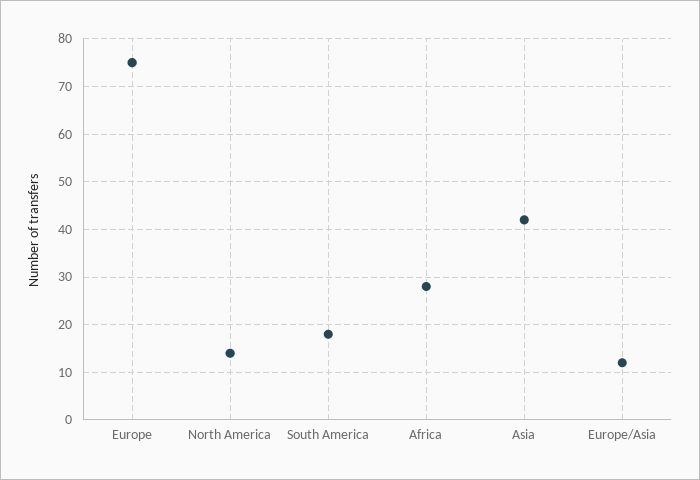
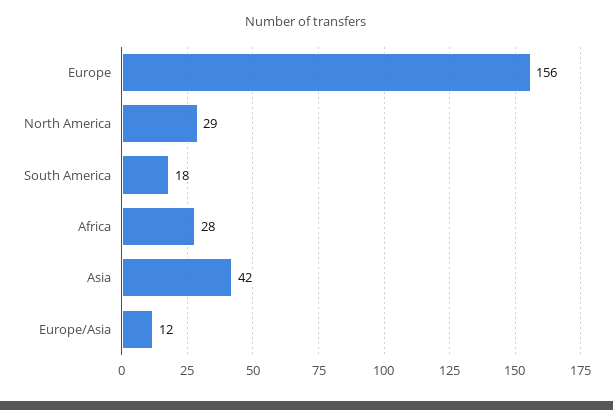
  {
-   "Europe": 75,
+   "Europe": 156,
-   "North America": 15,
+   "North America": 29,
    "South America": 18,
    "Africa": 28,
    "Asia": 42,
    "Europe/Asia": 12
  }

